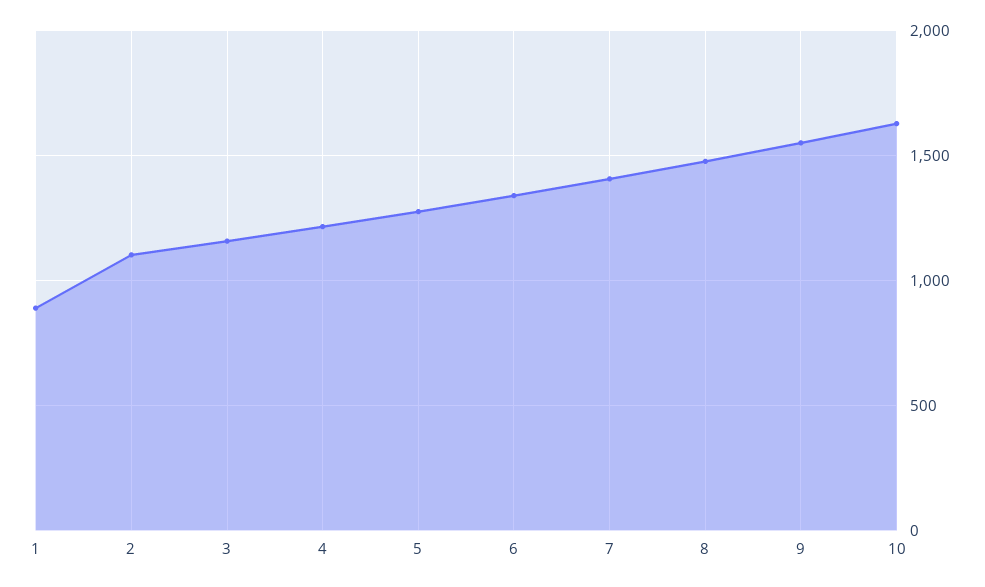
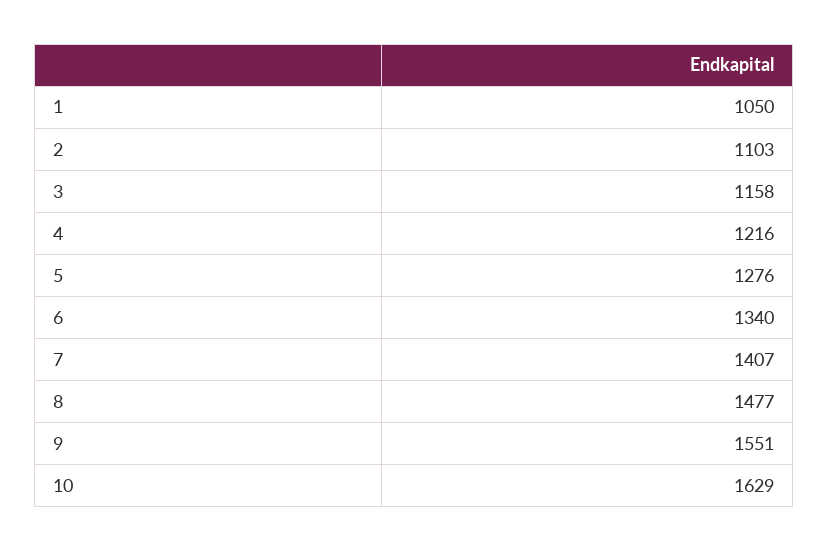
  {
-   "1": 900,
+   "1": 1050,
    "2": 1103,
    "3": 1158,
    "4": 1216,
    "5": 1276,
    "6": 1340,
    "7": 1407,
    "8": 1477,
    "9": 1551,
    "10": 1629
  }

